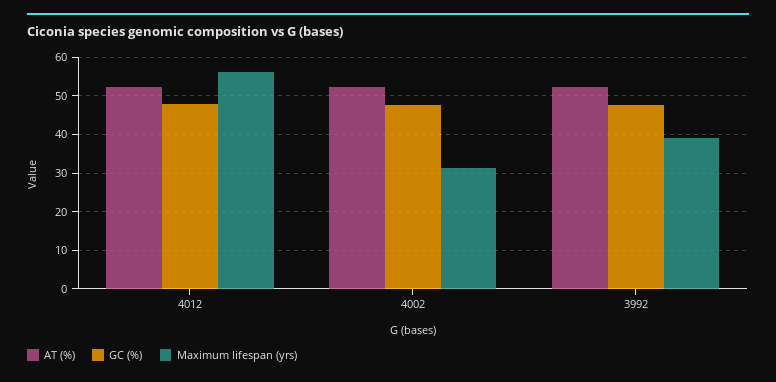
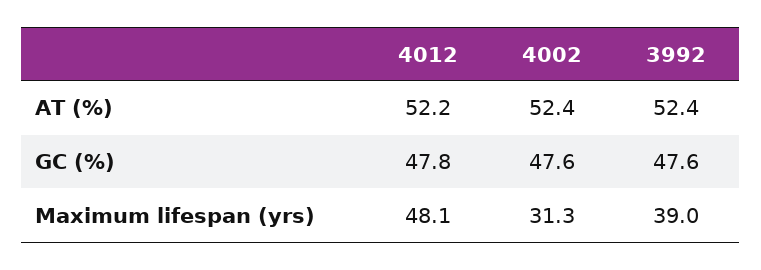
  {
    "AT (%)": {
      "4012": 52.2,
      "4002": 52.4,
      "3992": 52.4
    },
    "GC (%)": {
      "4012": 47.8,
      "4002": 47.6,
      "3992": 47.6
    },
    "Maximum lifespan (yrs)": {
-     "4012": 56,
+     "4012": 48.1,
      "4002": 31.3,
      "3992": 39
    }
  }

